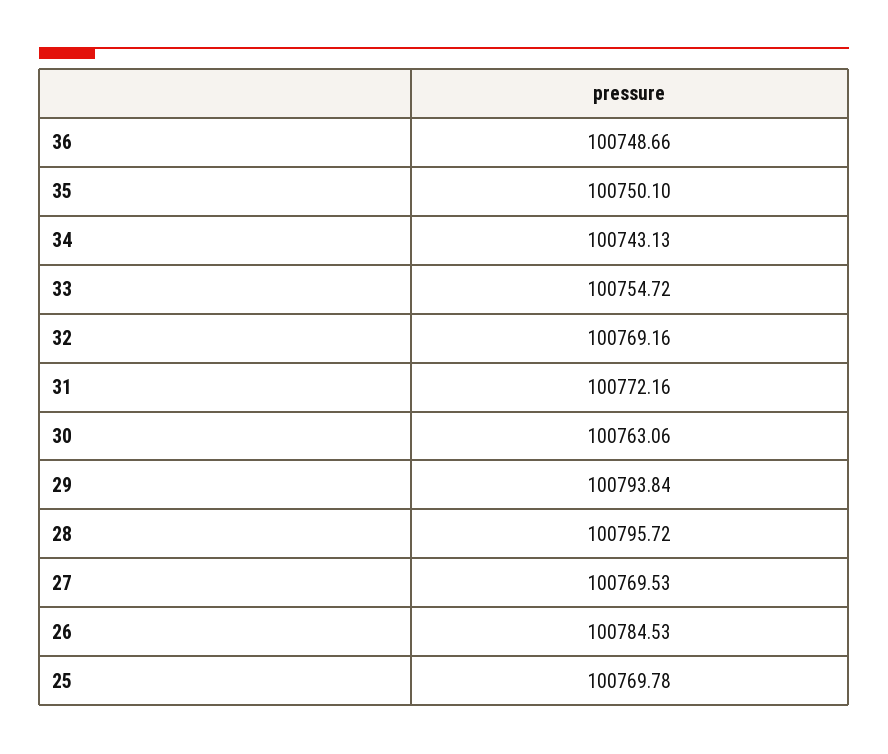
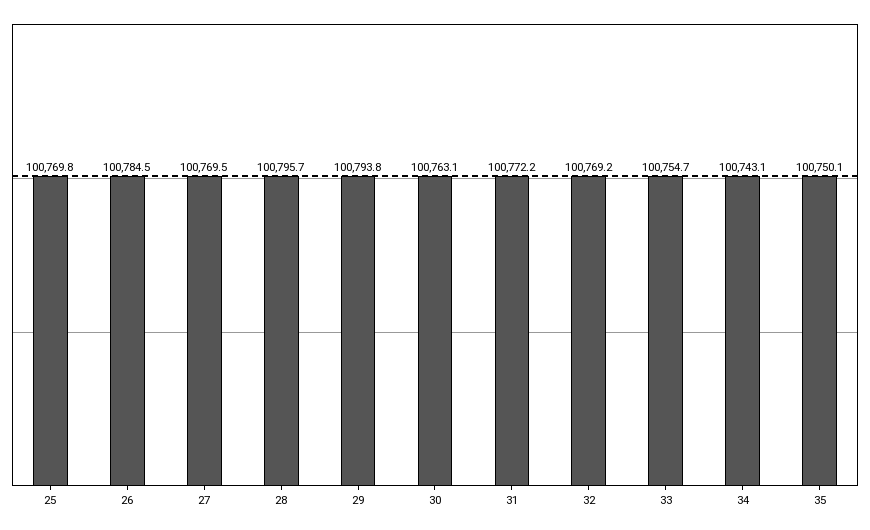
  {
-   "36": 100748.66,
    "35": 100750.1,
    "34": 100743.13,
    "33": 100754.72,
    "32": 100769.16,
    "31": 100772.16,
    "30": 100763.06,
    "29": 100793.84,
    "28": 100795.72,
    "27": 100769.53,
    "26": 100784.53,
    "25": 100769.78
  }

